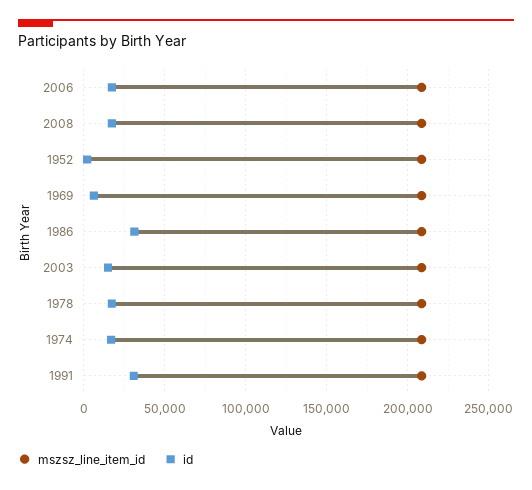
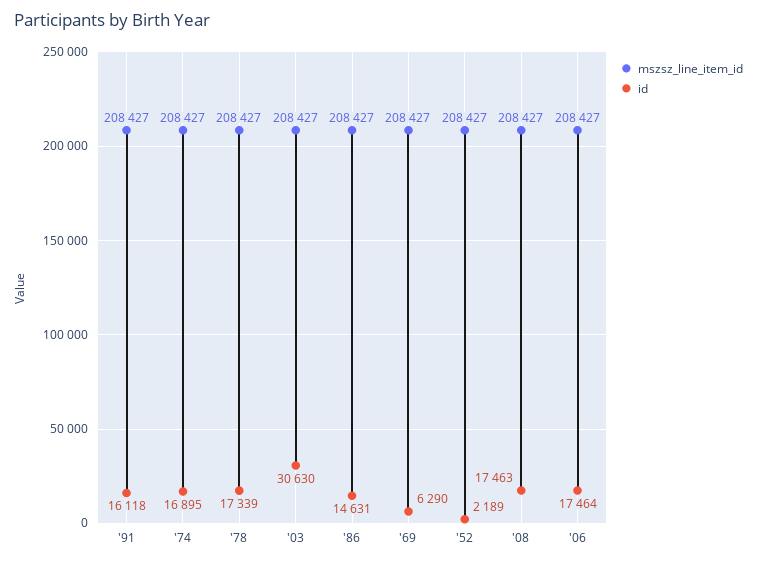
  {
    "mszsz_line_item_id": {
      "2006": 208427,
      "2008": 208427,
      "1952": 208427,
      "1969": 208427,
      "1986": 208427,
      "2003": 208427,
      "1978": 208427,
      "1974": 208427,
      "1991": 208427
    },
    "id": {
      "2006": 17464,
      "2008": 17463,
      "1952": 2189,
      "1969": 6290,
-     "1986": 30000,
+     "1986": 14631,
-     "2003": 15000,
+     "2003": 30630,
      "1978": 17339,
      "1974": 16895,
-     "1991": 30000
+     "1991": 16118
    }
  }

